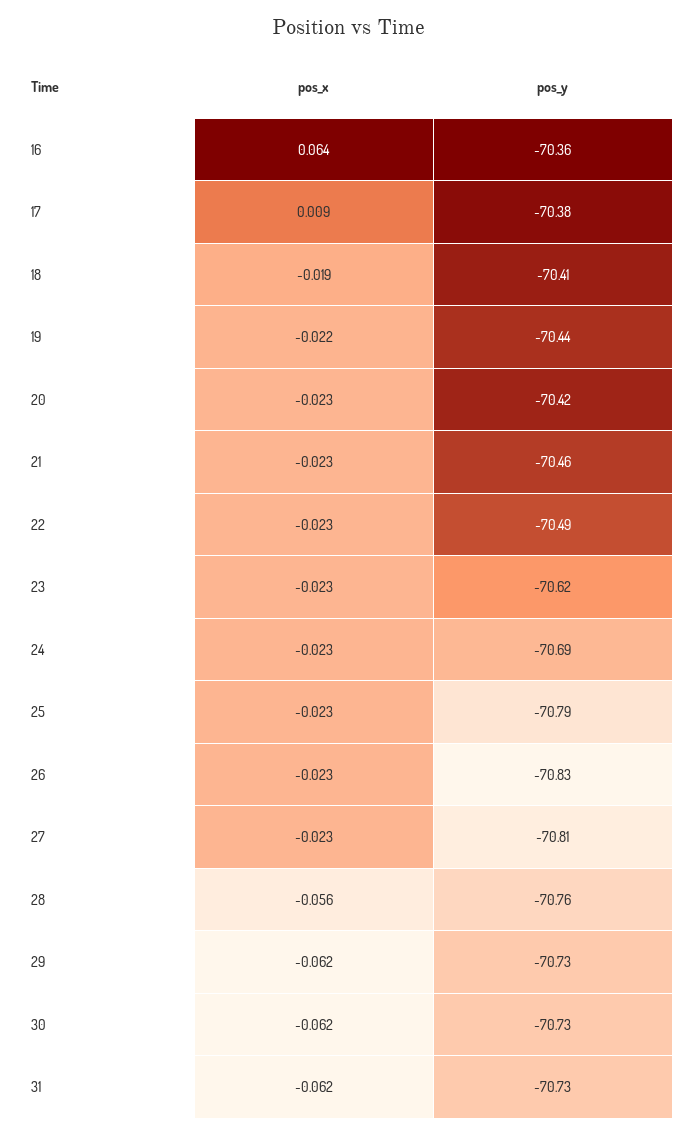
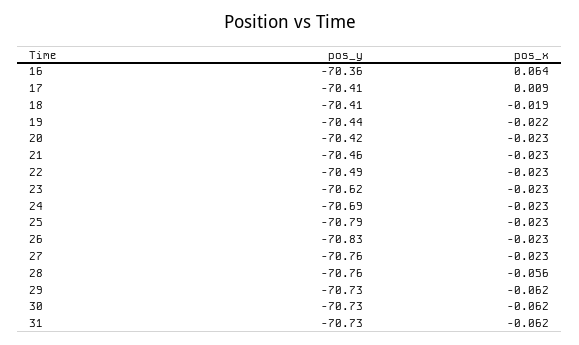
  {
    "pos_x": {
      "16": 0.064,
      "17": 0.009,
      "18": -0.019,
      "19": -0.022,
      "20": -0.023,
      "21": -0.023,
      "22": -0.023,
      "23": -0.023,
      "24": -0.023,
      "25": -0.023,
      "26": -0.023,
      "27": -0.023,
      "28": -0.056,
      "29": -0.062,
      "30": -0.062,
      "31": -0.062
    },
    "pos_y": {
      "16": -70.36,
-     "17": -70.38,
+     "17": -70.41,
      "18": -70.41,
      "19": -70.44,
      "20": -70.42,
      "21": -70.46,
      "22": -70.49,
      "23": -70.62,
      "24": -70.69,
      "25": -70.79,
      "26": -70.83,
-     "27": -70.81,
+     "27": -70.76,
      "28": -70.76,
      "29": -70.73,
      "30": -70.73,
      "31": -70.73
    }
  }

